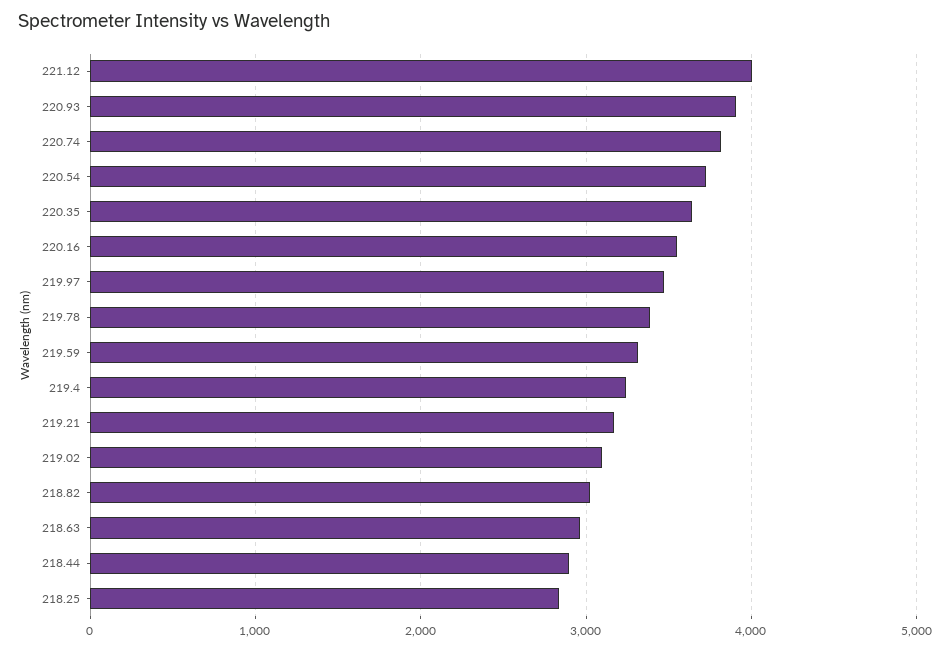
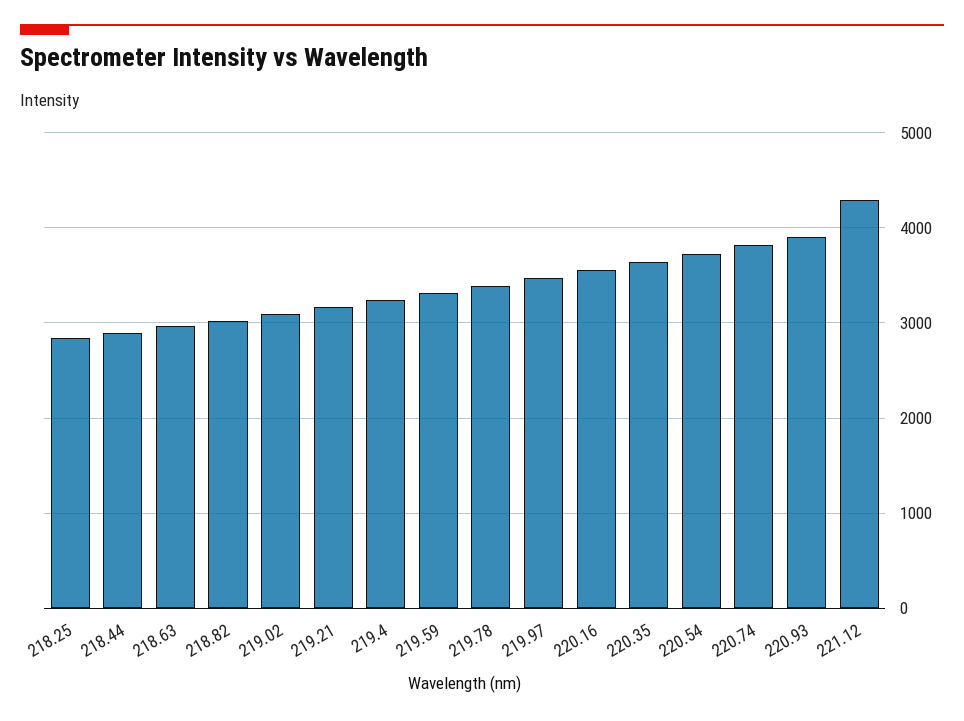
  {
-   "221.12": 4000,
+   "221.12": 4300,
    "220.93": 3900,
    "220.74": 3800,
    "220.54": 3700,
    "220.35": 3600,
    "220.16": 3600,
    "219.97": 3500,
    "219.78": 3400,
    "219.59": 3300,
    "219.4": 3200,
    "219.21": 3200,
    "219.02": 3100,
    "218.82": 3000,
    "218.63": 3000,
    "218.44": 2900,
    "218.25": 2800
  }

